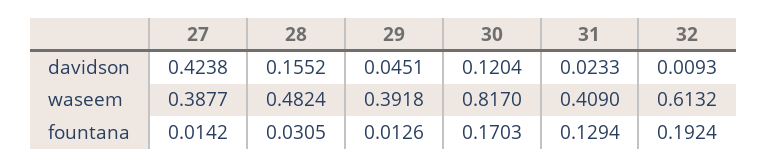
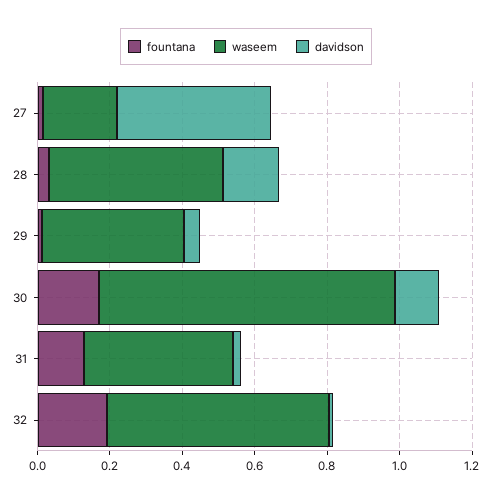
  {
    "davidson": {
      "27": 0.4238,
      "28": 0.1552,
      "29": 0.0451,
      "30": 0.1204,
      "31": 0.0233,
      "32": 0.0093
    },
    "waseem": {
-     "27": 0.3877,
+     "27": 0.2,
      "28": 0.4824,
      "29": 0.3918,
      "30": 0.817,
      "31": 0.409,
      "32": 0.6132
    },
    "fountana": {
      "27": 0.0142,
      "28": 0.0305,
      "29": 0.0126,
      "30": 0.1703,
      "31": 0.1294,
      "32": 0.1924
    }
  }

